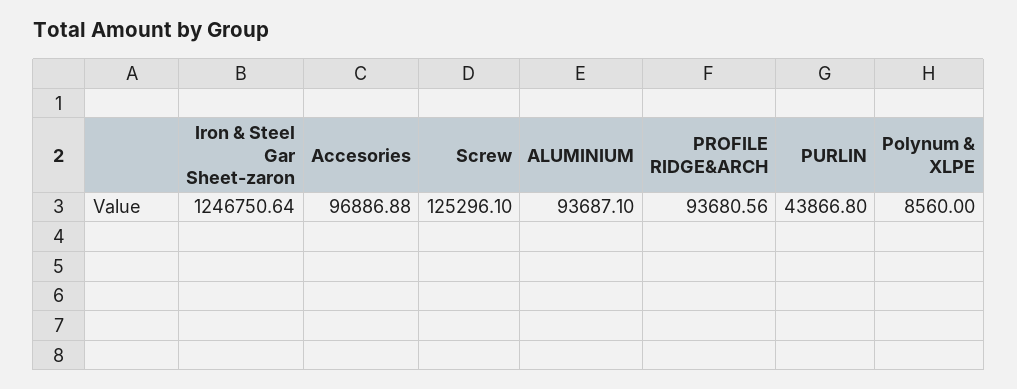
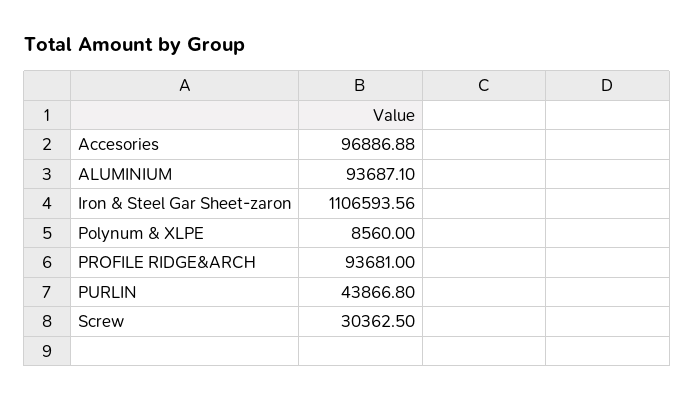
  {
-   "Iron & Steel Gar Sheet-zaron": 1246750.64,
+   "Iron & Steel Gar Sheet-zaron": 1106593.56,
    "Accesories": 96886.88,
-   "Screw": 125296.1,
+   "Screw": 30362.5,
    "ALUMINIUM": 93687.1,
-   "PROFILE RIDGE&ARCH": 93680.56,
+   "PROFILE RIDGE&ARCH": 93681,
    "PURLIN": 43866.8,
    "Polynum & XLPE": 8560
  }

